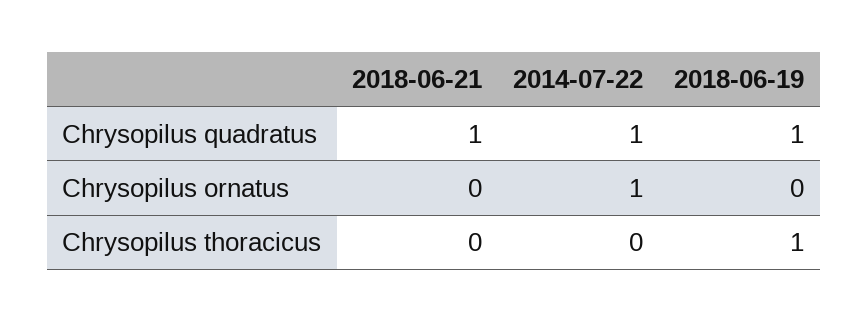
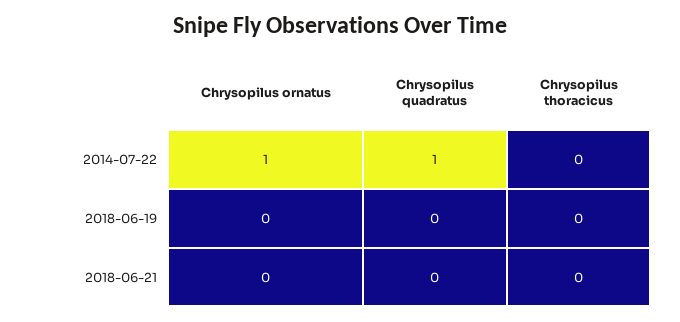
  {
    "2018-06-21": {
-     "Chrysopilus quadratus": 1,
+     "Chrysopilus quadratus": 0,
      "Chrysopilus ornatus": 0,
      "Chrysopilus thoracicus": 0
    },
    "2014-07-22": {
      "Chrysopilus quadratus": 1,
      "Chrysopilus ornatus": 1,
      "Chrysopilus thoracicus": 0
    },
    "2018-06-19": {
-     "Chrysopilus quadratus": 1,
+     "Chrysopilus quadratus": 0,
      "Chrysopilus ornatus": 0,
-     "Chrysopilus thoracicus": 1
+     "Chrysopilus thoracicus": 0
    }
  }

